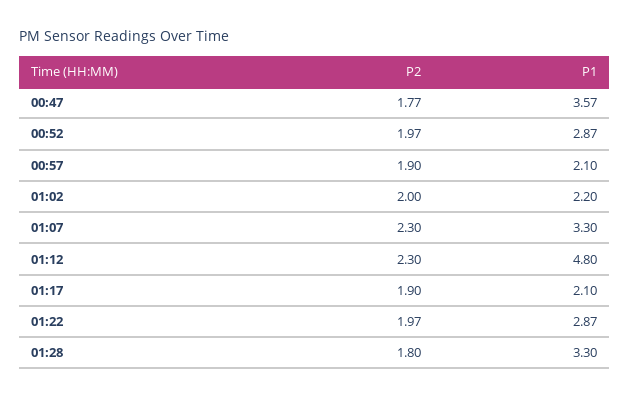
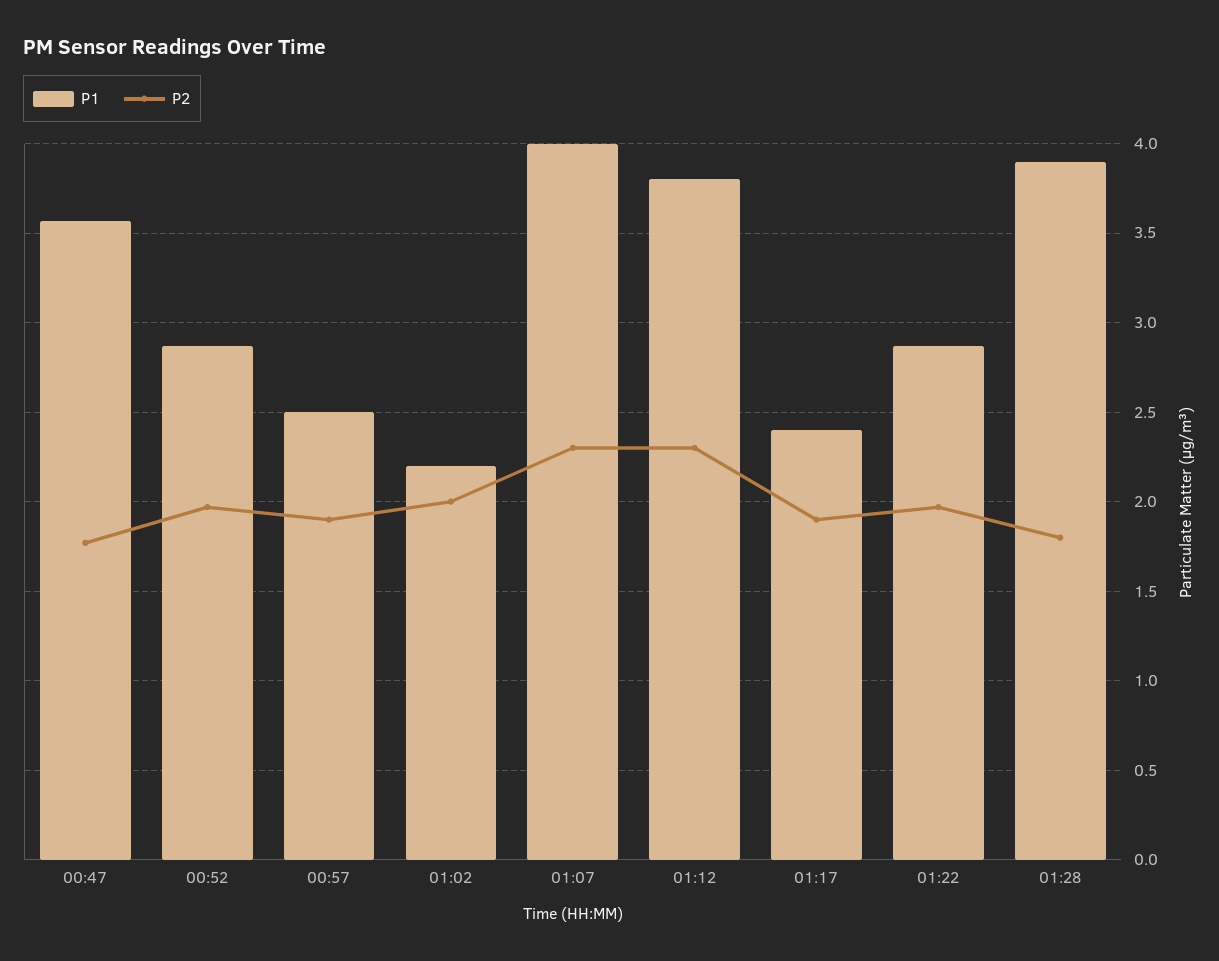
  {
    "P2": {
      "00:47": 1.77,
      "00:52": 1.97,
      "00:57": 1.9,
      "01:02": 2,
      "01:07": 2.3,
      "01:12": 2.3,
      "01:17": 1.9,
      "01:22": 1.97,
      "01:28": 1.8
    },
    "P1": {
      "00:47": 3.57,
      "00:52": 2.87,
-     "00:57": 2.1,
+     "00:57": 2.5,
      "01:02": 2.2,
-     "01:07": 3.3,
+     "01:07": 4,
-     "01:12": 4.8,
+     "01:12": 3.8,
-     "01:17": 2.1,
+     "01:17": 2.4,
      "01:22": 2.87,
-     "01:28": 3.3
+     "01:28": 3.9
    }
  }

